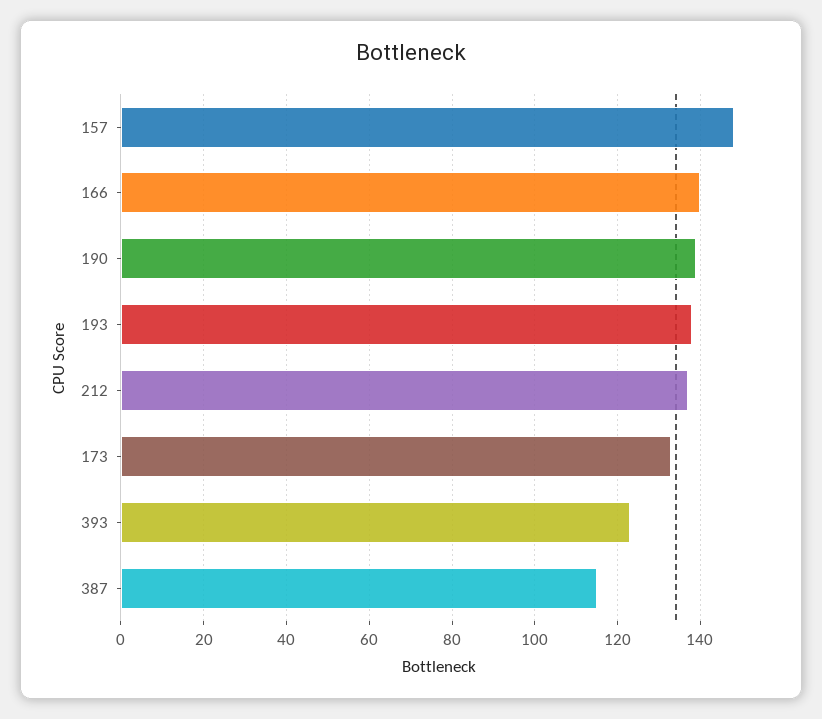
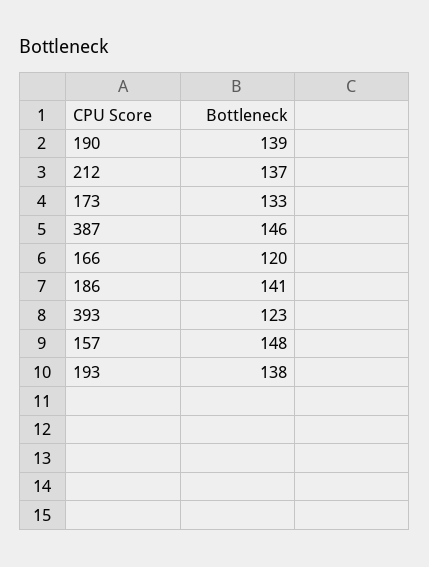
  {
    "157": 148,
-   "166": 140,
+   "166": 120,
    "190": 139,
    "193": 138,
    "212": 137,
    "173": 133,
    "393": 123,
-   "387": 115
+   "387": 146,
+   "186": 141
  }

